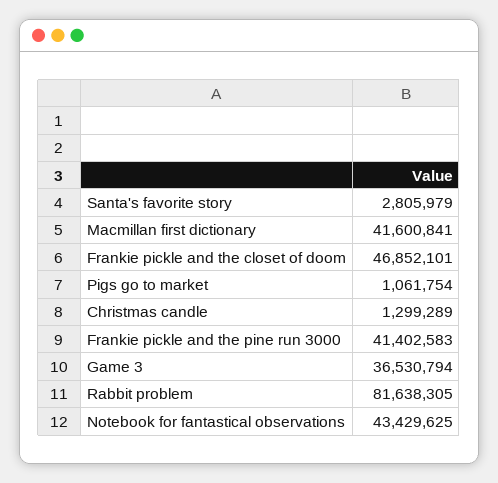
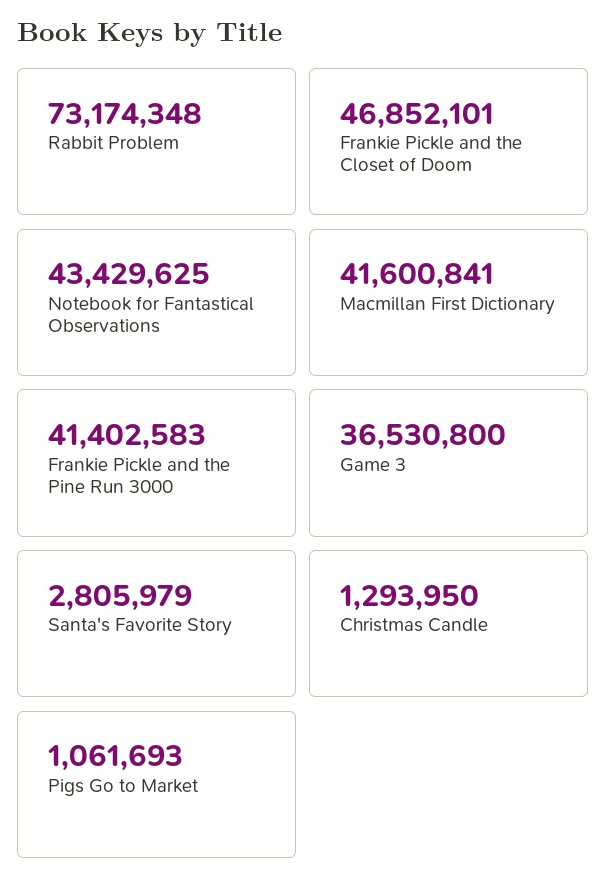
  {
    "Santa's favorite story": 2805979,
    "Macmillan first dictionary": 41600841,
    "Frankie pickle and the closet of doom": 46852101,
-   "Pigs go to market": 1061754,
+   "Pigs go to market": 1061693,
-   "Christmas candle": 1299289,
+   "Christmas candle": 1293950,
    "Frankie pickle and the pine run 3000": 41402583,
-   "Game 3": 36530794,
+   "Game 3": 36530800,
-   "Rabbit problem": 81638305,
+   "Rabbit problem": 73174348,
    "Notebook for fantastical observations": 43429625
  }

